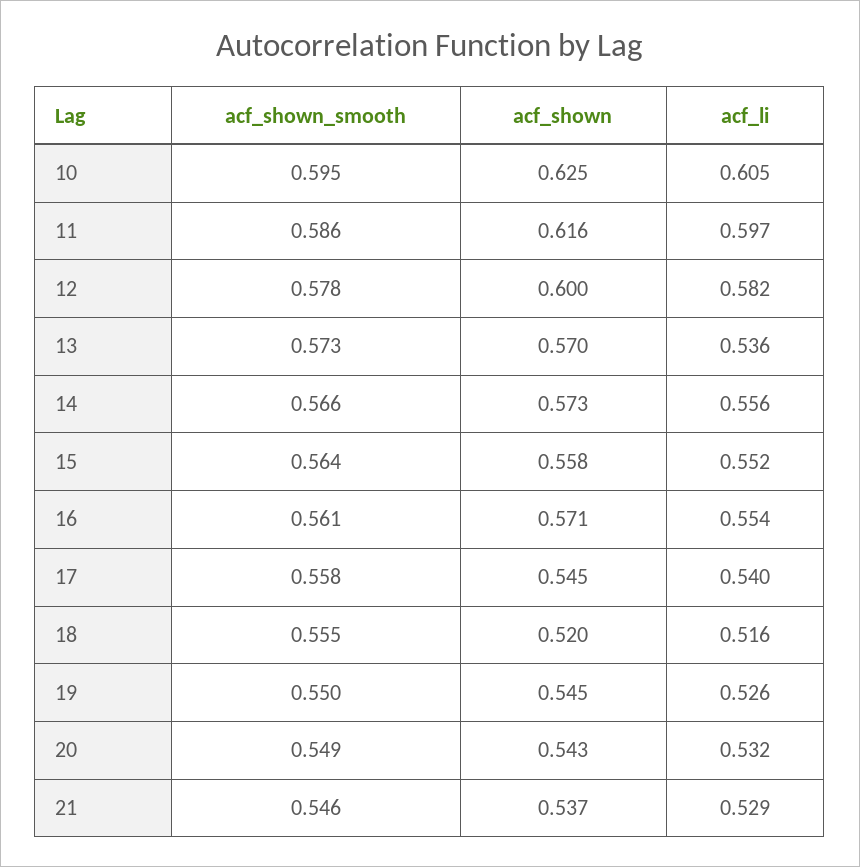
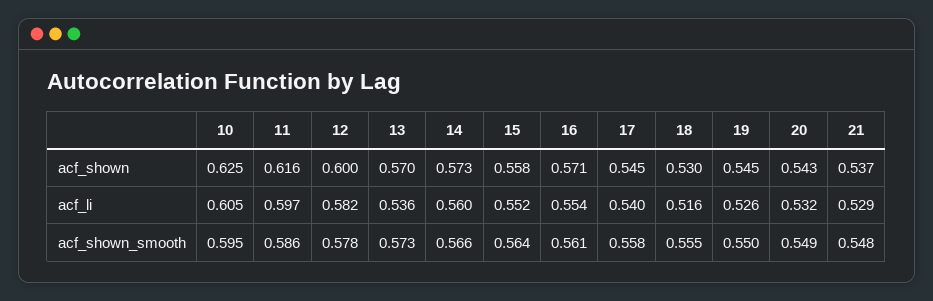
  {
    "acf_shown_smooth": {
      "10": 0.595,
      "11": 0.586,
      "12": 0.578,
      "13": 0.573,
      "14": 0.566,
      "15": 0.564,
      "16": 0.561,
      "17": 0.558,
      "18": 0.555,
      "19": 0.55,
      "20": 0.549,
-     "21": 0.546
+     "21": 0.548
    },
    "acf_shown": {
      "10": 0.625,
      "11": 0.616,
      "12": 0.6,
      "13": 0.57,
      "14": 0.573,
      "15": 0.558,
      "16": 0.571,
      "17": 0.545,
-     "18": 0.52,
+     "18": 0.53,
      "19": 0.545,
      "20": 0.543,
      "21": 0.537
    },
    "acf_li": {
      "10": 0.605,
      "11": 0.597,
      "12": 0.582,
      "13": 0.536,
-     "14": 0.556,
+     "14": 0.56,
      "15": 0.552,
      "16": 0.554,
      "17": 0.54,
      "18": 0.516,
      "19": 0.526,
      "20": 0.532,
      "21": 0.529
    }
  }

